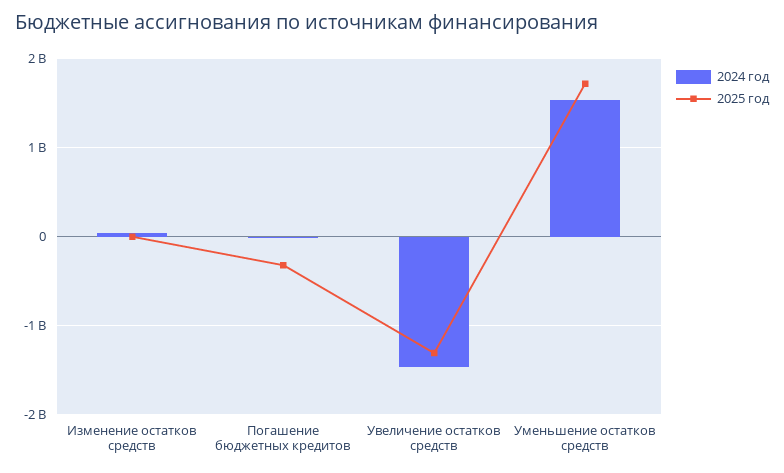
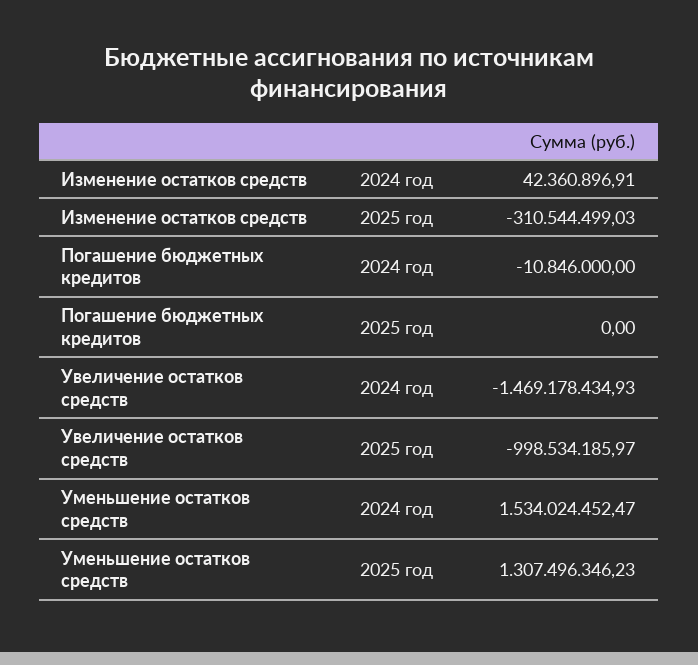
  {
    "2024 год": {
      "Изменение остатков средств": 42360896.91,
      "Погашение бюджетных кредитов": -10846000,
      "Увеличение остатков средств": -1469178434.93,
      "Уменьшение остатков средств": 1534024452.47
    },
    "2025 год": {
-     "Изменение остатков средств": 0,
+     "Изменение остатков средств": -310544499.03,
-     "Погашение бюджетных кредитов": -300000000,
+     "Погашение бюджетных кредитов": 0,
-     "Увеличение остатков средств": -1300000000,
+     "Увеличение остатков средств": -998534185.97,
-     "Уменьшение остатков средств": 1700000000
+     "Уменьшение остатков средств": 1307496346.23
    }
  }

